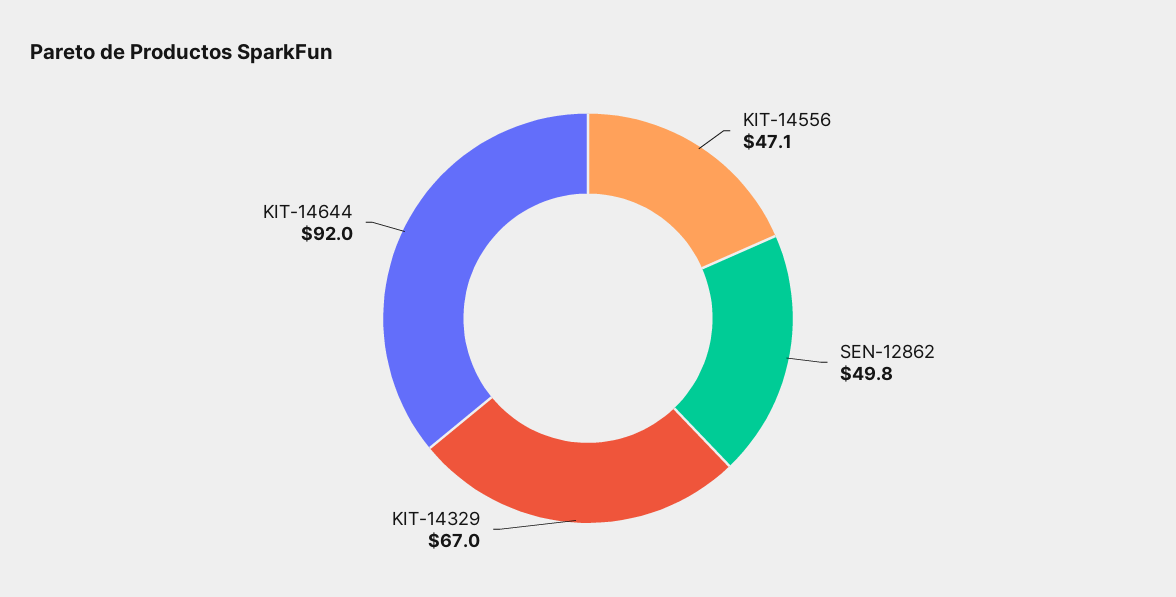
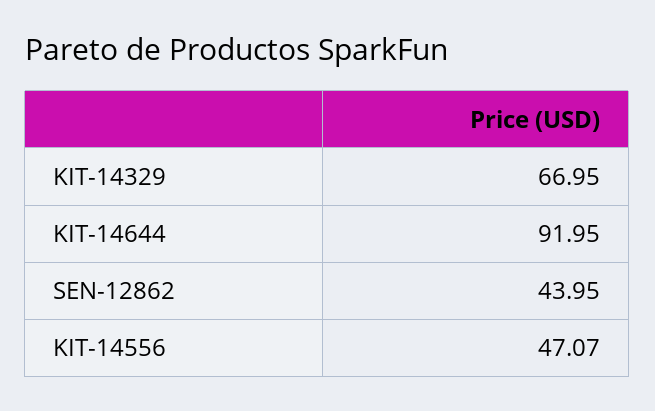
  {
    "KIT-14556": 47.07,
-   "SEN-12862": 49.8,
+   "SEN-12862": 43.95,
    "KIT-14329": 66.95,
    "KIT-14644": 91.95
  }

